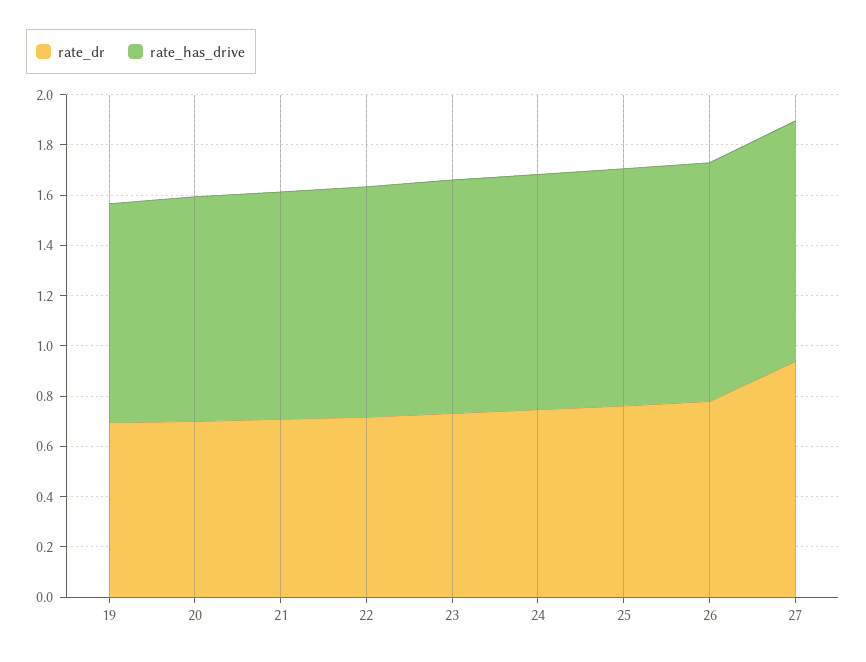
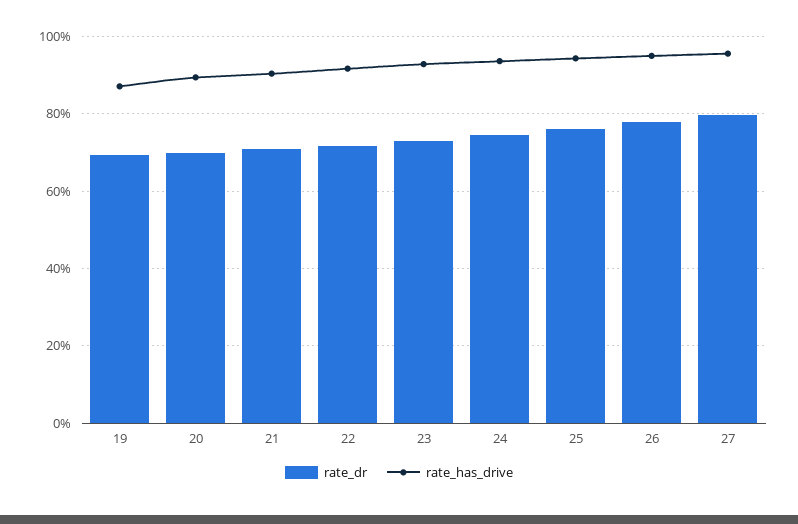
  {
    "rate_dr": {
      "19": 0.7,
      "20": 0.7,
      "21": 0.7,
      "22": 0.72,
      "23": 0.74,
      "24": 0.74,
      "25": 0.76,
      "26": 0.78,
-     "27": 0.95
+     "27": 0.8
    },
    "rate_has_drive": {
      "19": 0.88,
      "20": 0.9,
      "21": 0.9,
      "22": 0.92,
      "23": 0.92,
      "24": 0.94,
      "25": 0.94,
      "26": 0.96,
      "27": 0.96
    }
  }

